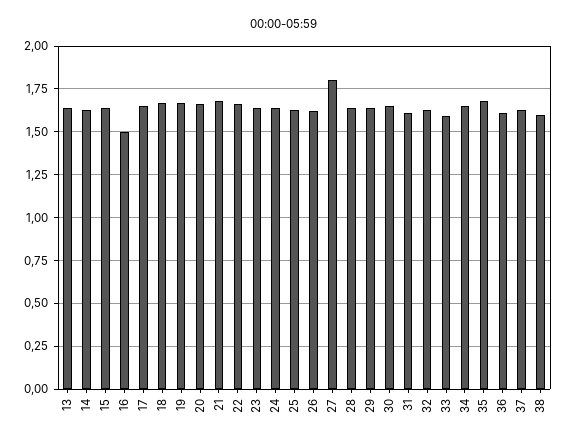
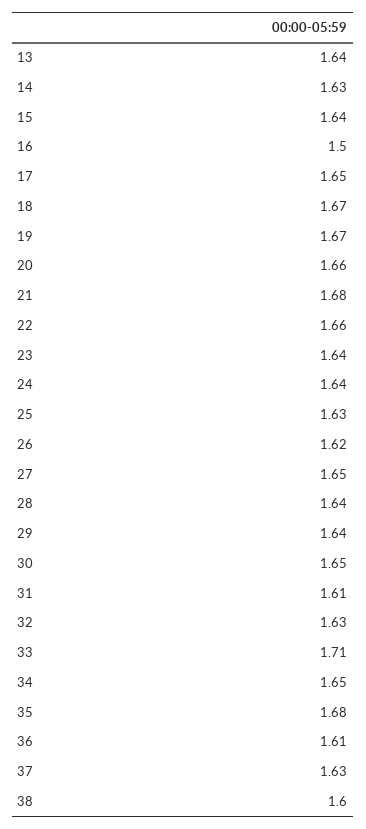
  {
    "13": 1.64,
    "14": 1.63,
    "15": 1.64,
    "16": 1.5,
    "17": 1.65,
    "18": 1.67,
    "19": 1.67,
    "20": 1.66,
    "21": 1.68,
    "22": 1.66,
    "23": 1.64,
    "24": 1.64,
    "25": 1.63,
    "26": 1.62,
-   "27": 1.8,
+   "27": 1.65,
    "28": 1.64,
    "29": 1.64,
    "30": 1.65,
    "31": 1.61,
    "32": 1.63,
-   "33": 1.6,
+   "33": 1.71,
    "34": 1.65,
    "35": 1.68,
    "36": 1.61,
    "37": 1.63,
    "38": 1.6
  }

